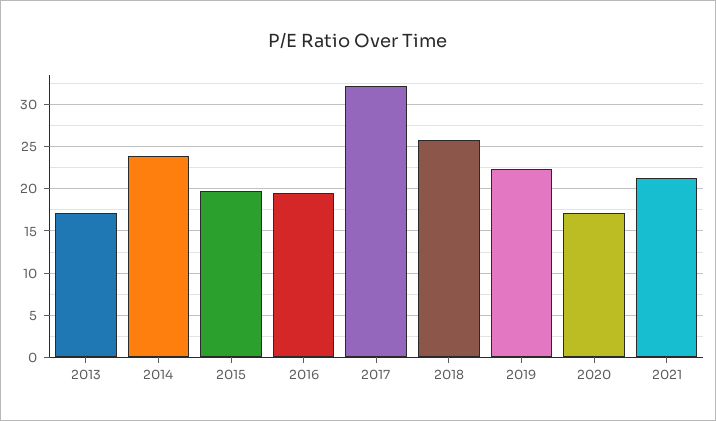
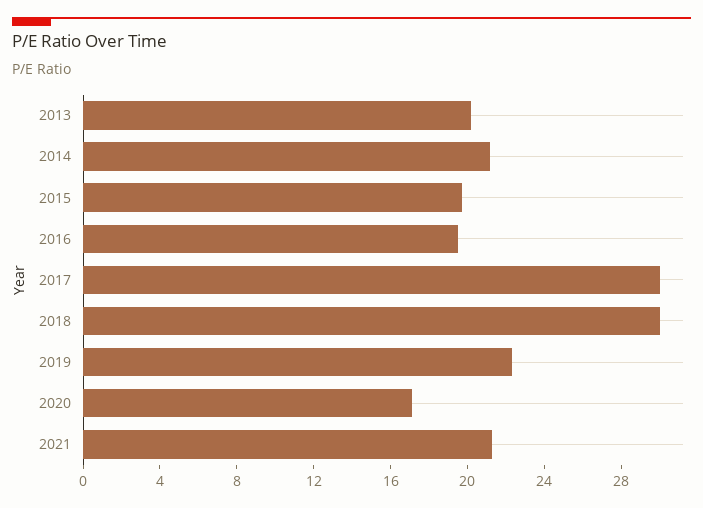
  {
-   "2013": 17,
+   "2013": 20,
-   "2014": 24,
+   "2014": 21,
    "2015": 20,
    "2016": 20,
-   "2017": 32,
+   "2017": 30,
-   "2018": 26,
+   "2018": 30,
    "2019": 22,
    "2020": 17,
    "2021": 21
  }

